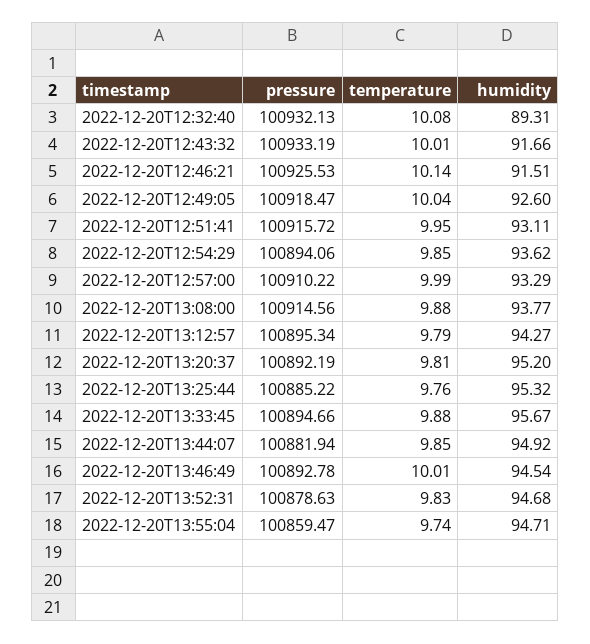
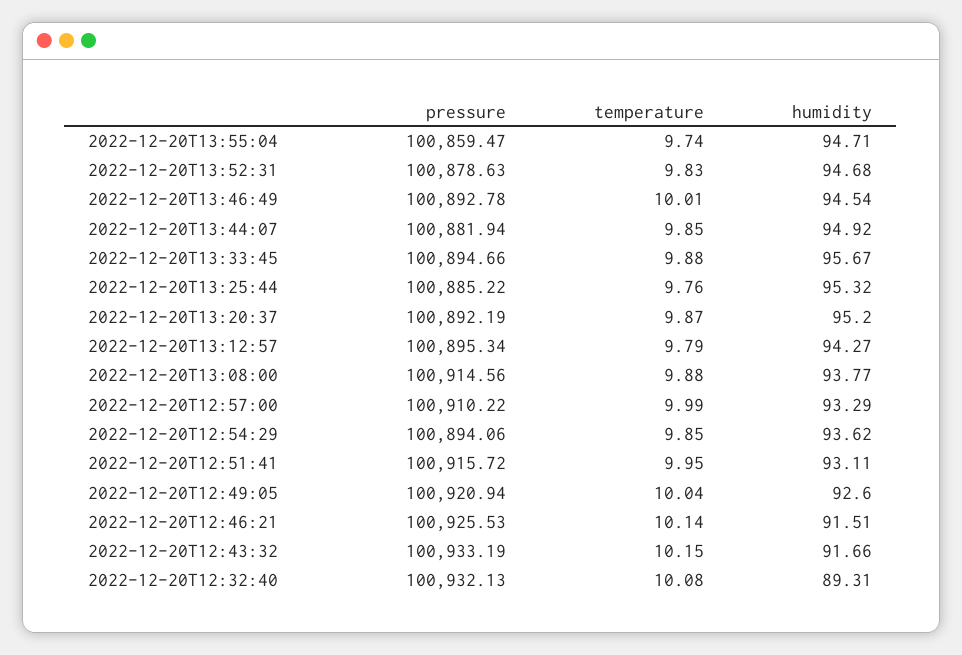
  {
    "pressure": {
      "2022-12-20T12:32:40": 100932.13,
      "2022-12-20T12:43:32": 100933.19,
      "2022-12-20T12:46:21": 100925.53,
-     "2022-12-20T12:49:05": 100918.47,
+     "2022-12-20T12:49:05": 100920.94,
      "2022-12-20T12:51:41": 100915.72,
      "2022-12-20T12:54:29": 100894.06,
      "2022-12-20T12:57:00": 100910.22,
      "2022-12-20T13:08:00": 100914.56,
      "2022-12-20T13:12:57": 100895.34,
      "2022-12-20T13:20:37": 100892.19,
      "2022-12-20T13:25:44": 100885.22,
      "2022-12-20T13:33:45": 100894.66,
      "2022-12-20T13:44:07": 100881.94,
      "2022-12-20T13:46:49": 100892.78,
      "2022-12-20T13:52:31": 100878.63,
      "2022-12-20T13:55:04": 100859.47
    },
    "temperature": {
      "2022-12-20T12:32:40": 10.08,
-     "2022-12-20T12:43:32": 10.01,
+     "2022-12-20T12:43:32": 10.15,
      "2022-12-20T12:46:21": 10.14,
      "2022-12-20T12:49:05": 10.04,
      "2022-12-20T12:51:41": 9.95,
      "2022-12-20T12:54:29": 9.85,
      "2022-12-20T12:57:00": 9.99,
      "2022-12-20T13:08:00": 9.88,
      "2022-12-20T13:12:57": 9.79,
-     "2022-12-20T13:20:37": 9.81,
+     "2022-12-20T13:20:37": 9.87,
      "2022-12-20T13:25:44": 9.76,
      "2022-12-20T13:33:45": 9.88,
      "2022-12-20T13:44:07": 9.85,
      "2022-12-20T13:46:49": 10.01,
      "2022-12-20T13:52:31": 9.83,
      "2022-12-20T13:55:04": 9.74
    },
    "humidity": {
      "2022-12-20T12:32:40": 89.31,
      "2022-12-20T12:43:32": 91.66,
      "2022-12-20T12:46:21": 91.51,
      "2022-12-20T12:49:05": 92.6,
      "2022-12-20T12:51:41": 93.11,
      "2022-12-20T12:54:29": 93.62,
      "2022-12-20T12:57:00": 93.29,
      "2022-12-20T13:08:00": 93.77,
      "2022-12-20T13:12:57": 94.27,
      "2022-12-20T13:20:37": 95.2,
      "2022-12-20T13:25:44": 95.32,
      "2022-12-20T13:33:45": 95.67,
      "2022-12-20T13:44:07": 94.92,
      "2022-12-20T13:46:49": 94.54,
      "2022-12-20T13:52:31": 94.68,
      "2022-12-20T13:55:04": 94.71
    }
  }

